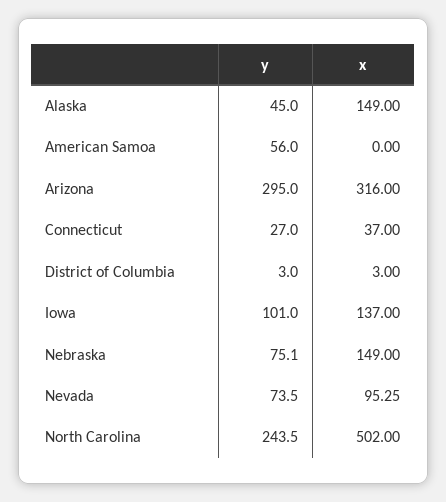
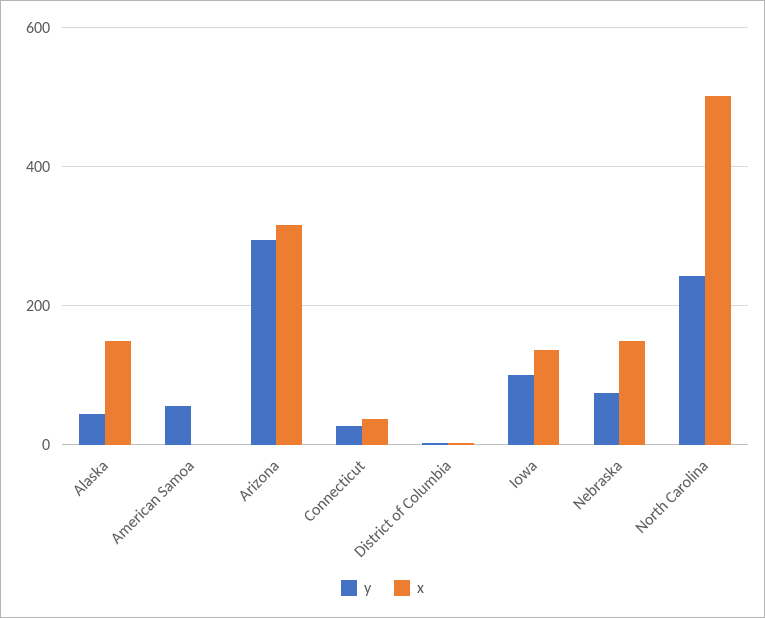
  {
    "y": {
      "Alaska": 45,
      "American Samoa": 56,
      "Arizona": 295,
      "Connecticut": 27,
      "District of Columbia": 3,
      "Iowa": 101,
      "Nebraska": 75.1,
-     "Nevada": 73.5,
      "North Carolina": 243.5
    },
    "x": {
      "Alaska": 149,
      "American Samoa": 0,
      "Arizona": 316,
      "Connecticut": 37,
      "District of Columbia": 3,
      "Iowa": 137,
      "Nebraska": 149,
-     "Nevada": 95.25,
      "North Carolina": 502
    }
  }

